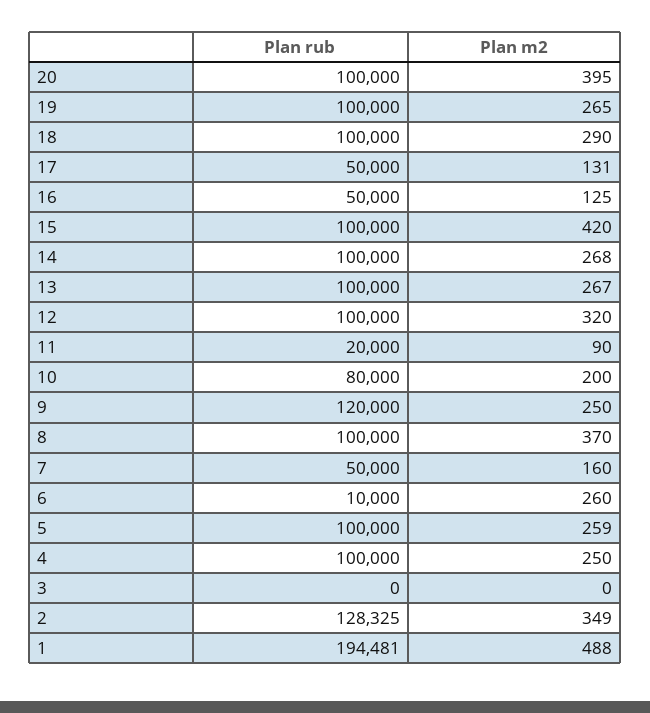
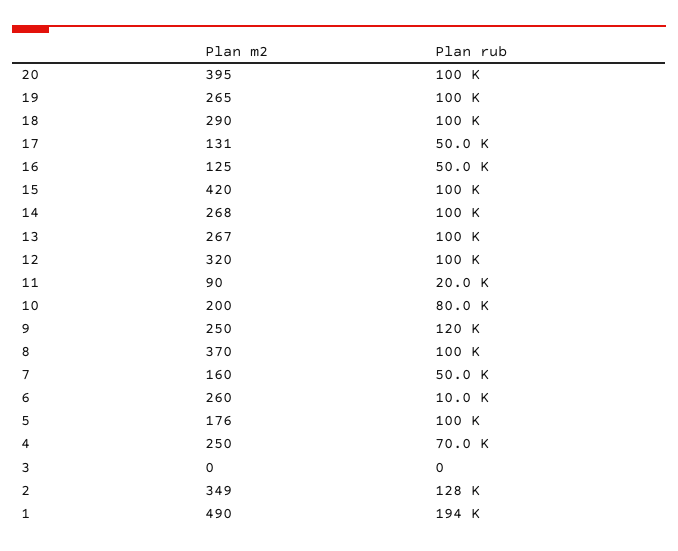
  {
    "Plan rub": {
      "20": 100000,
      "19": 100000,
      "18": 100000,
      "17": 50000,
      "16": 50000,
      "15": 100000,
      "14": 100000,
      "13": 100000,
      "12": 100000,
      "11": 20000,
      "10": 80000,
      "9": 120000,
      "8": 100000,
      "7": 50000,
      "6": 10000,
      "5": 100000,
-     "4": 100000,
+     "4": 70000,
      "3": 0,
      "2": 128325,
      "1": 194481
    },
    "Plan m2": {
      "20": 395,
      "19": 265,
      "18": 290,
      "17": 131,
      "16": 125,
      "15": 420,
      "14": 268,
      "13": 267,
      "12": 320,
      "11": 90,
      "10": 200,
      "9": 250,
      "8": 370,
      "7": 160,
      "6": 260,
-     "5": 259,
+     "5": 176,
      "4": 250,
      "3": 0,
      "2": 349,
-     "1": 488
+     "1": 490
    }
  }

